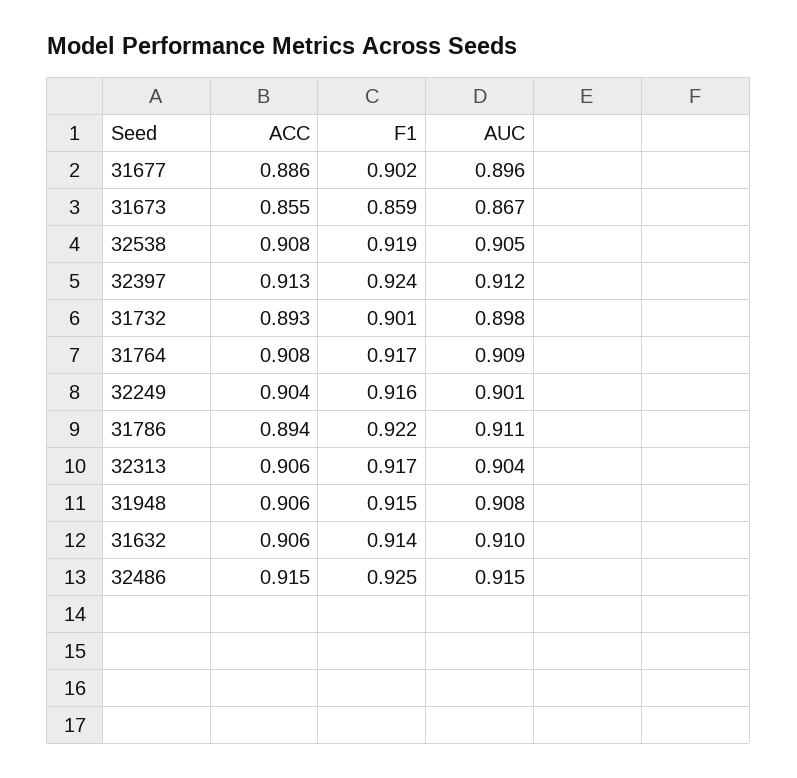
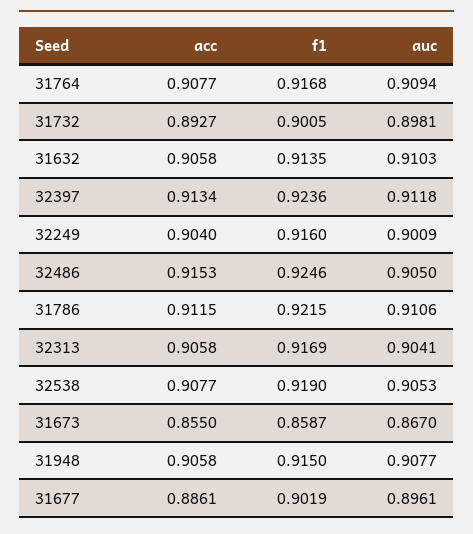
  {
    "ACC": {
      "31677": 0.8861,
      "31673": 0.855,
      "32538": 0.9077,
      "32397": 0.9134,
      "31732": 0.8927,
      "31764": 0.9077,
      "32249": 0.904,
-     "31786": 0.894,
+     "31786": 0.9115,
      "32313": 0.9058,
      "31948": 0.9058,
      "31632": 0.9058,
      "32486": 0.9153
    },
    "F1": {
      "31677": 0.9019,
      "31673": 0.8587,
      "32538": 0.919,
      "32397": 0.9236,
      "31732": 0.9005,
      "31764": 0.9168,
      "32249": 0.916,
      "31786": 0.9215,
      "32313": 0.9169,
      "31948": 0.915,
      "31632": 0.9135,
      "32486": 0.9246
    },
    "AUC": {
      "31677": 0.8961,
      "31673": 0.867,
      "32538": 0.9053,
      "32397": 0.9118,
      "31732": 0.8981,
      "31764": 0.9094,
      "32249": 0.9009,
      "31786": 0.9106,
      "32313": 0.9041,
      "31948": 0.9077,
      "31632": 0.9103,
-     "32486": 0.915
+     "32486": 0.905
    }
  }

